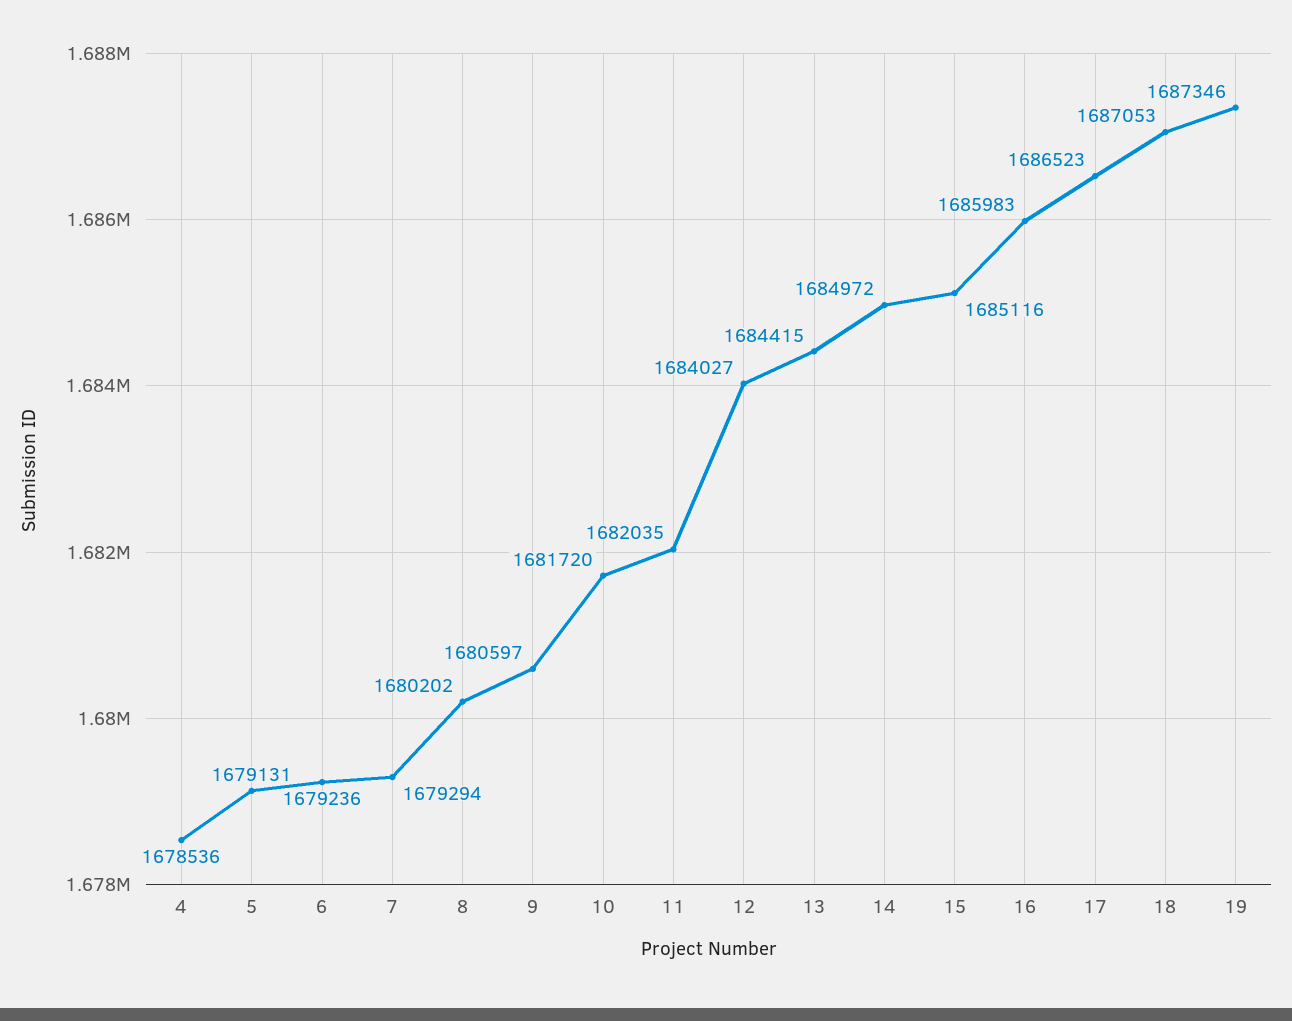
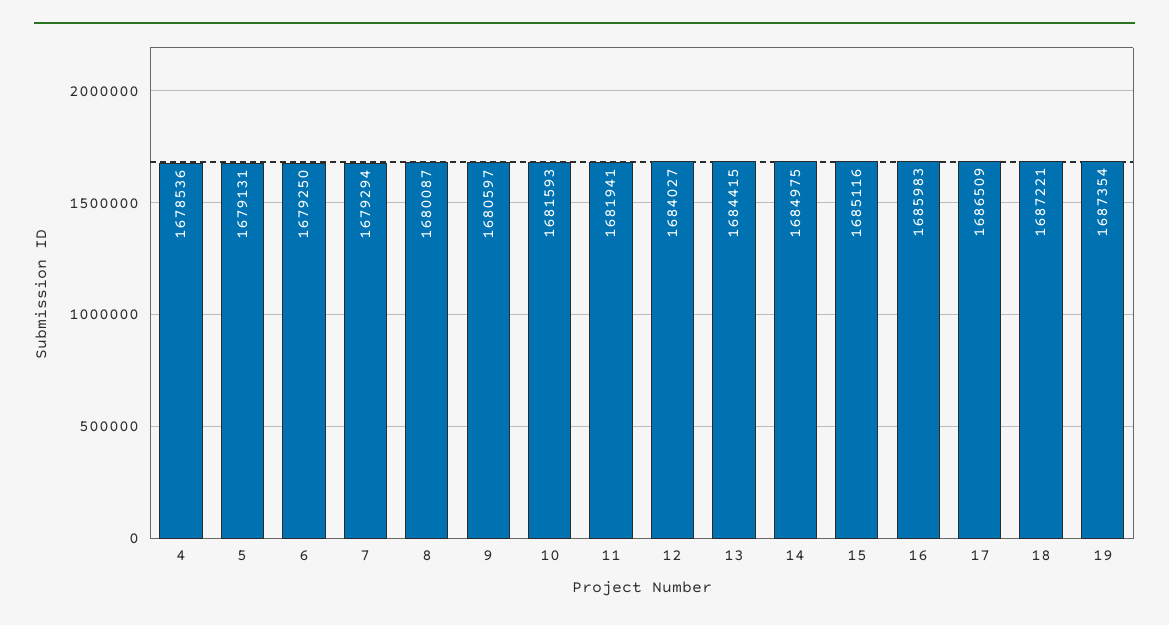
  {
    "4": 1678536,
    "5": 1679131,
-   "6": 1679236,
+   "6": 1679250,
    "7": 1679294,
-   "8": 1680202,
+   "8": 1680087,
    "9": 1680597,
-   "10": 1681720,
+   "10": 1681593,
-   "11": 1682035,
+   "11": 1681941,
    "12": 1684027,
    "13": 1684415,
-   "14": 1684972,
+   "14": 1684975,
    "15": 1685116,
    "16": 1685983,
-   "17": 1686523,
+   "17": 1686509,
-   "18": 1687053,
+   "18": 1687221,
-   "19": 1687346
+   "19": 1687354
  }

